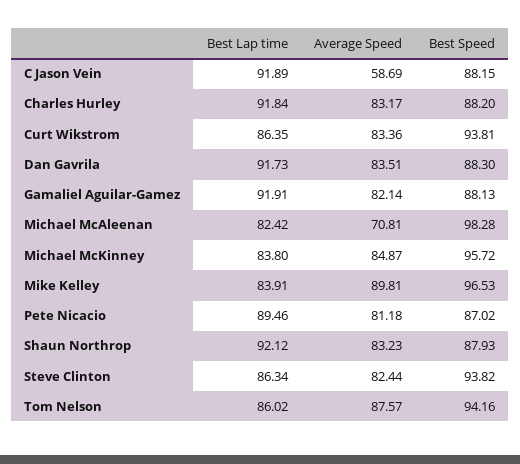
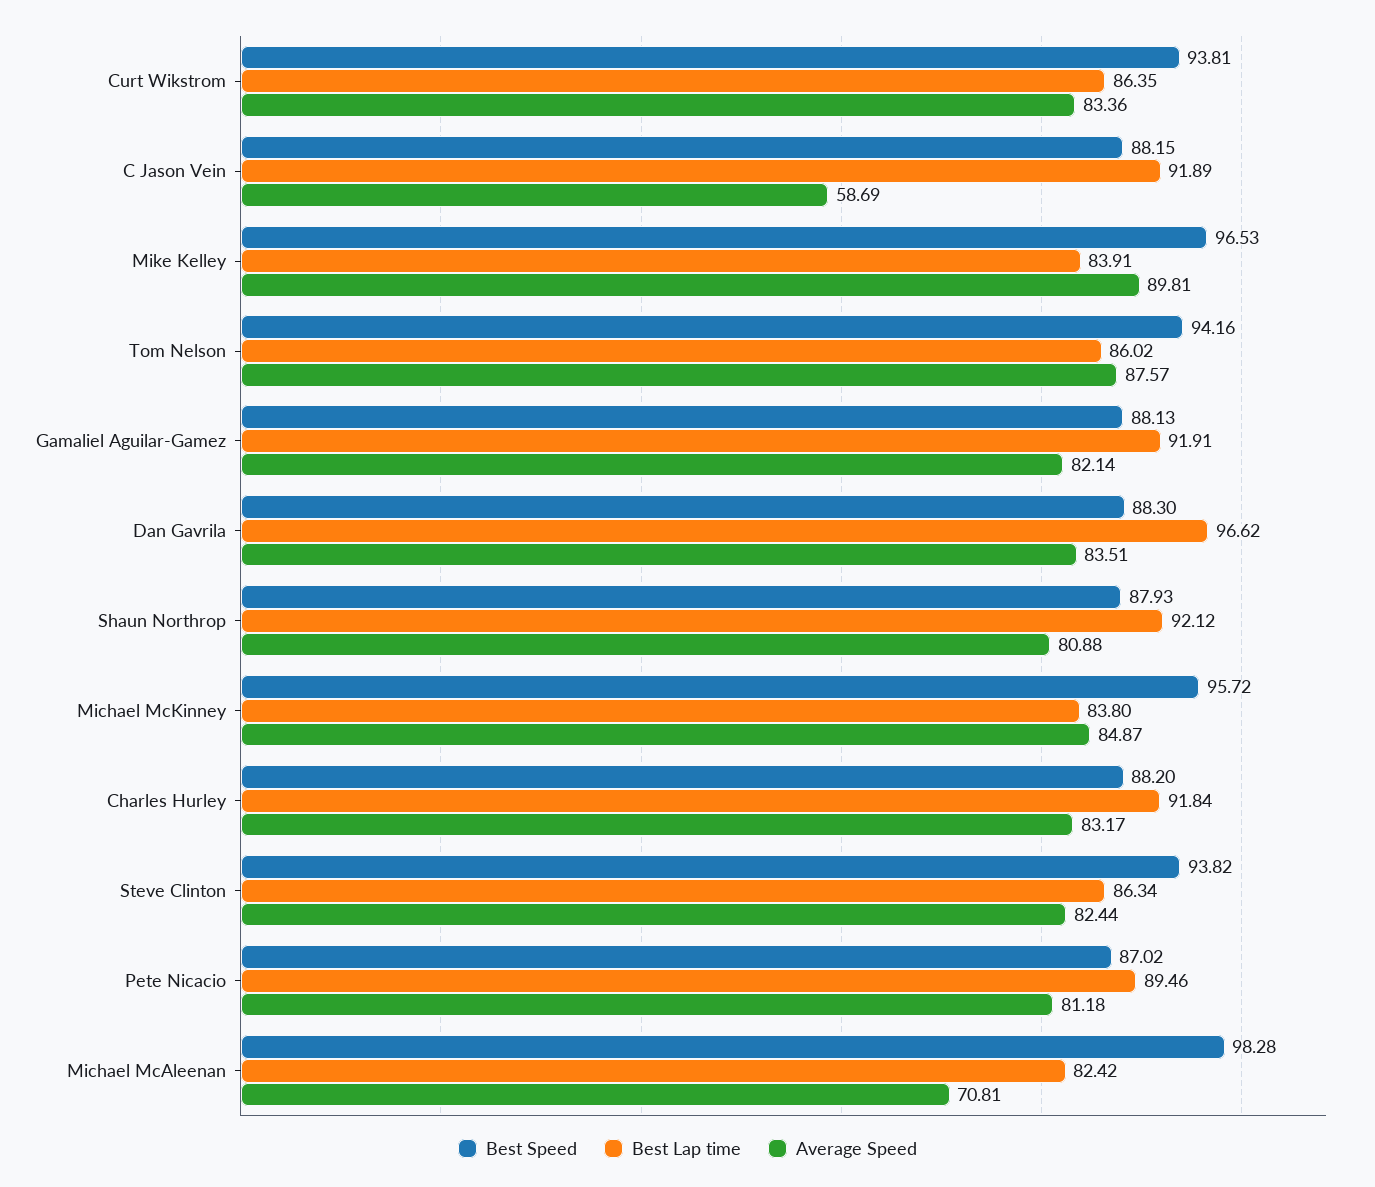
  {
    "Best Lap time": {
      "C Jason Vein": 91.89,
      "Charles Hurley": 91.84,
      "Curt Wikstrom": 86.35,
-     "Dan Gavrila": 91.73,
+     "Dan Gavrila": 96.62,
      "Gamaliel Aguilar-Gamez": 91.91,
      "Michael McAleenan": 82.42,
      "Michael McKinney": 83.8,
      "Mike Kelley": 83.91,
      "Pete Nicacio": 89.46,
      "Shaun Northrop": 92.12,
      "Steve Clinton": 86.34,
      "Tom Nelson": 86.02
    },
    "Average Speed": {
      "C Jason Vein": 58.69,
      "Charles Hurley": 83.17,
      "Curt Wikstrom": 83.36,
      "Dan Gavrila": 83.51,
      "Gamaliel Aguilar-Gamez": 82.14,
      "Michael McAleenan": 70.81,
      "Michael McKinney": 84.87,
      "Mike Kelley": 89.81,
      "Pete Nicacio": 81.18,
-     "Shaun Northrop": 83.23,
+     "Shaun Northrop": 80.88,
      "Steve Clinton": 82.44,
      "Tom Nelson": 87.57
    },
    "Best Speed": {
      "C Jason Vein": 88.15,
      "Charles Hurley": 88.2,
      "Curt Wikstrom": 93.81,
      "Dan Gavrila": 88.3,
      "Gamaliel Aguilar-Gamez": 88.13,
      "Michael McAleenan": 98.28,
      "Michael McKinney": 95.72,
      "Mike Kelley": 96.53,
      "Pete Nicacio": 87.02,
      "Shaun Northrop": 87.93,
      "Steve Clinton": 93.82,
      "Tom Nelson": 94.16
    }
  }

